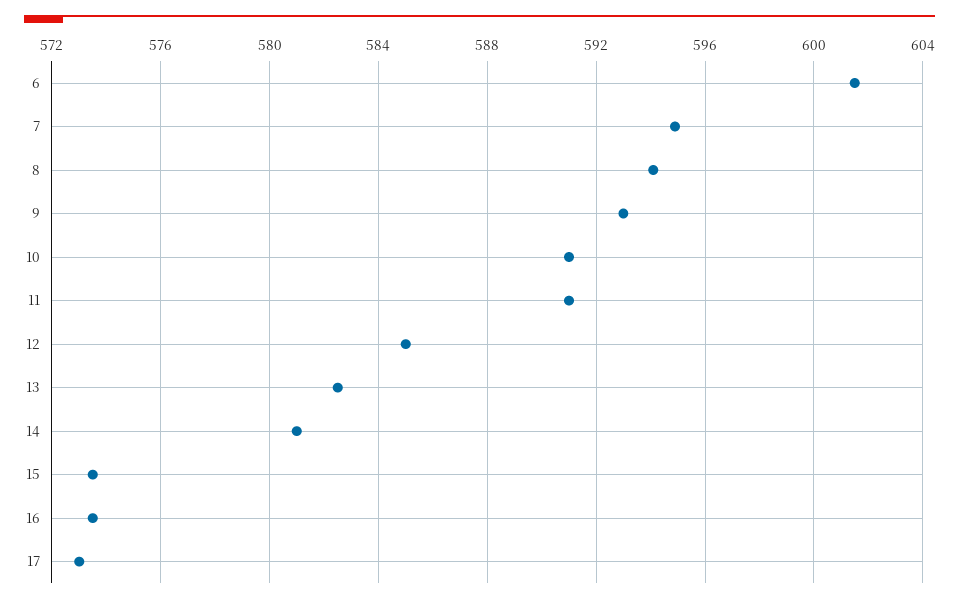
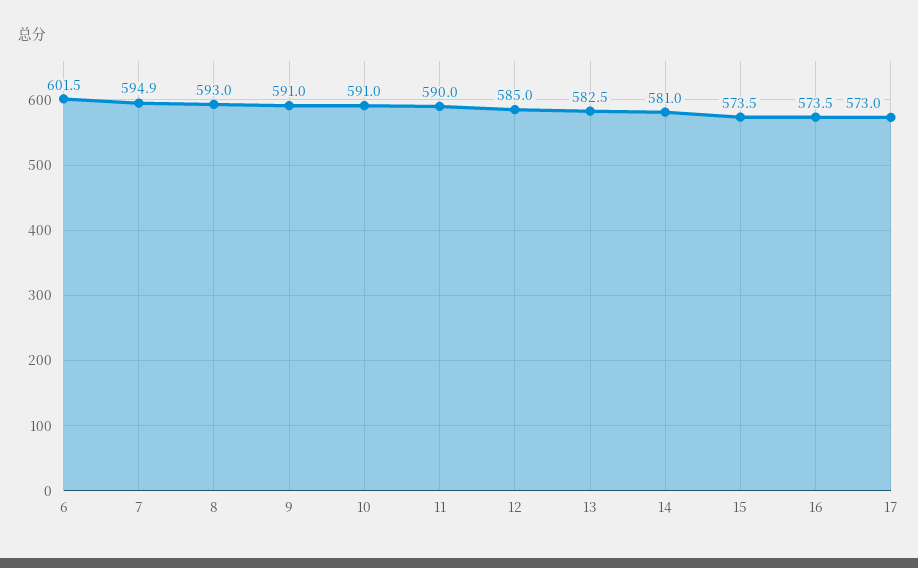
  {
    "6": 601.5,
    "7": 594.9,
-   "8": 594,
+   "8": 593,
-   "9": 593,
+   "9": 591,
    "10": 591,
-   "11": 591,
+   "11": 590,
    "12": 585,
    "13": 582.5,
    "14": 581,
    "15": 573.5,
    "16": 573.5,
    "17": 573
  }

